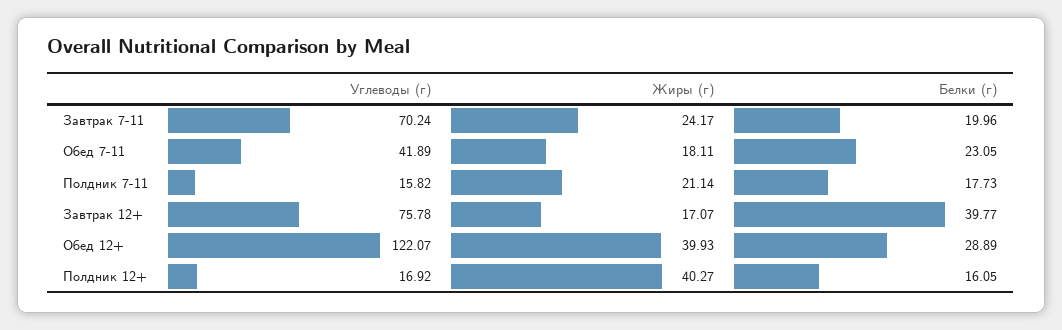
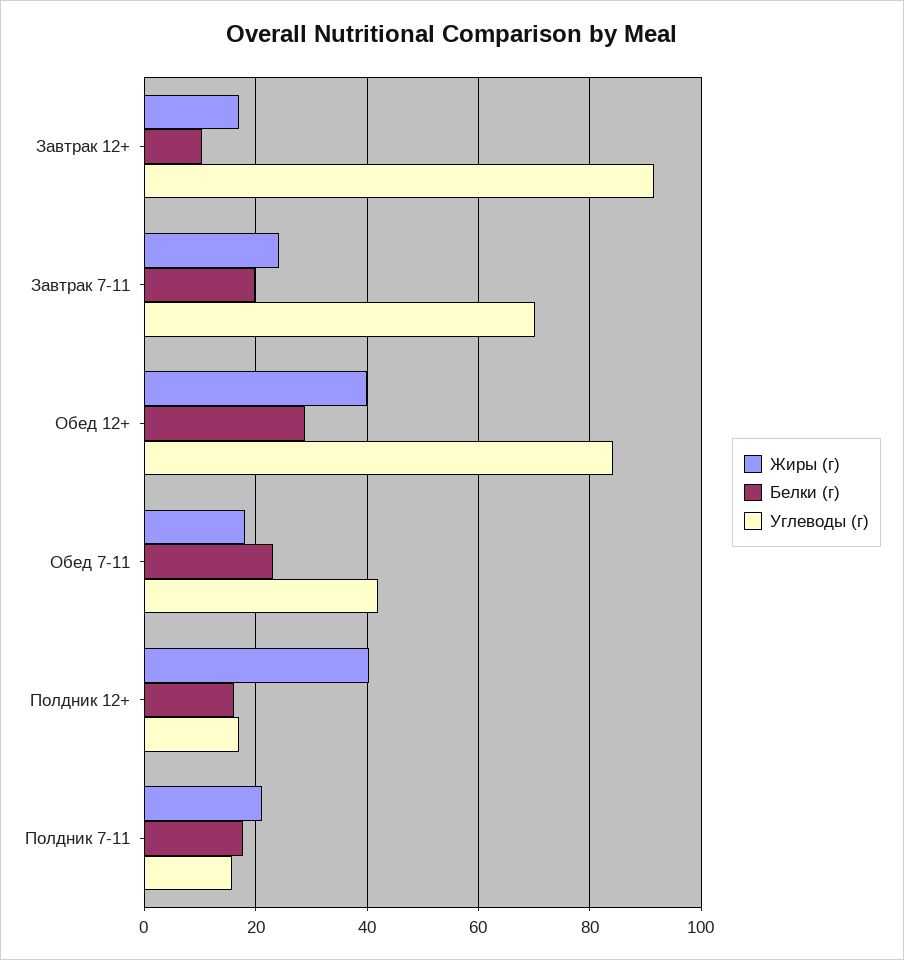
  {
    "Углеводы (г)": {
      "Завтрак 7-11": 70.24,
      "Обед 7-11": 41.89,
      "Полдник 7-11": 15.82,
-     "Завтрак 12+": 75.78,
+     "Завтрак 12+": 92,
-     "Обед 12+": 122.07,
+     "Обед 12+": 84,
      "Полдник 12+": 16.92
    },
    "Жиры (г)": {
      "Завтрак 7-11": 24.17,
      "Обед 7-11": 18.11,
      "Полдник 7-11": 21.14,
      "Завтрак 12+": 17.07,
      "Обед 12+": 39.93,
      "Полдник 12+": 40.27
    },
    "Белки (г)": {
      "Завтрак 7-11": 19.96,
      "Обед 7-11": 23.05,
      "Полдник 7-11": 17.73,
-     "Завтрак 12+": 39.77,
+     "Завтрак 12+": 10,
      "Обед 12+": 28.89,
      "Полдник 12+": 16.05
    }
  }

